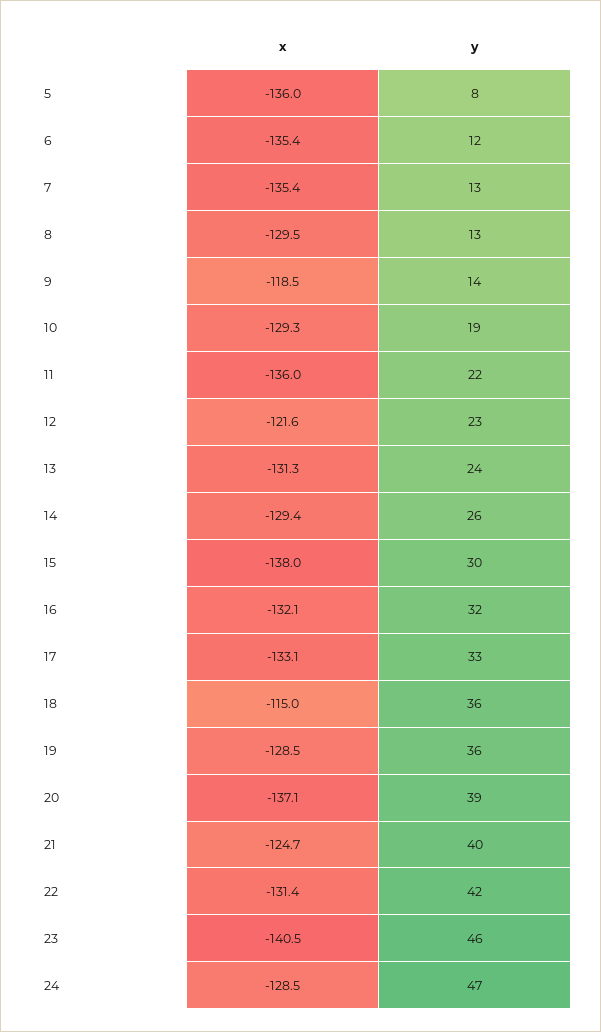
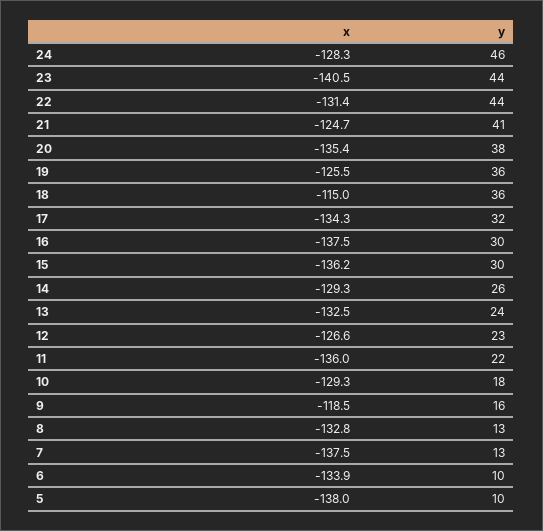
  {
    "x": {
-     "5": -136,
+     "5": -138,
-     "6": -135.4,
+     "6": -133.9,
-     "7": -135.4,
+     "7": -137.5,
-     "8": -129.5,
+     "8": -132.8,
      "9": -118.5,
      "10": -129.3,
      "11": -136,
-     "12": -121.6,
+     "12": -126.6,
-     "13": -131.3,
+     "13": -132.5,
-     "14": -129.4,
+     "14": -129.3,
-     "15": -138,
+     "15": -136.2,
-     "16": -132.1,
+     "16": -137.5,
-     "17": -133.1,
+     "17": -134.3,
      "18": -115,
-     "19": -128.5,
+     "19": -125.5,
-     "20": -137.1,
+     "20": -135.4,
      "21": -124.7,
      "22": -131.4,
      "23": -140.5,
-     "24": -128.5
+     "24": -128.3
    },
    "y": {
-     "5": 8,
+     "5": 10,
-     "6": 12,
+     "6": 10,
      "7": 13,
      "8": 13,
-     "9": 14,
+     "9": 16,
-     "10": 19,
+     "10": 18,
      "11": 22,
      "12": 23,
      "13": 24,
      "14": 26,
      "15": 30,
-     "16": 32,
+     "16": 30,
-     "17": 33,
+     "17": 32,
      "18": 36,
      "19": 36,
-     "20": 39,
+     "20": 38,
-     "21": 40,
+     "21": 41,
-     "22": 42,
+     "22": 44,
-     "23": 46,
+     "23": 44,
-     "24": 47
+     "24": 46
    }
  }

